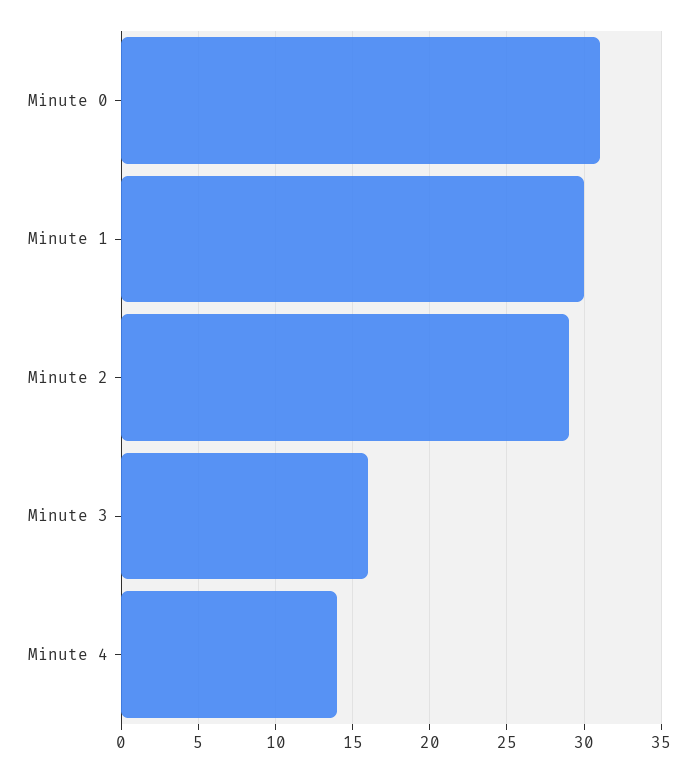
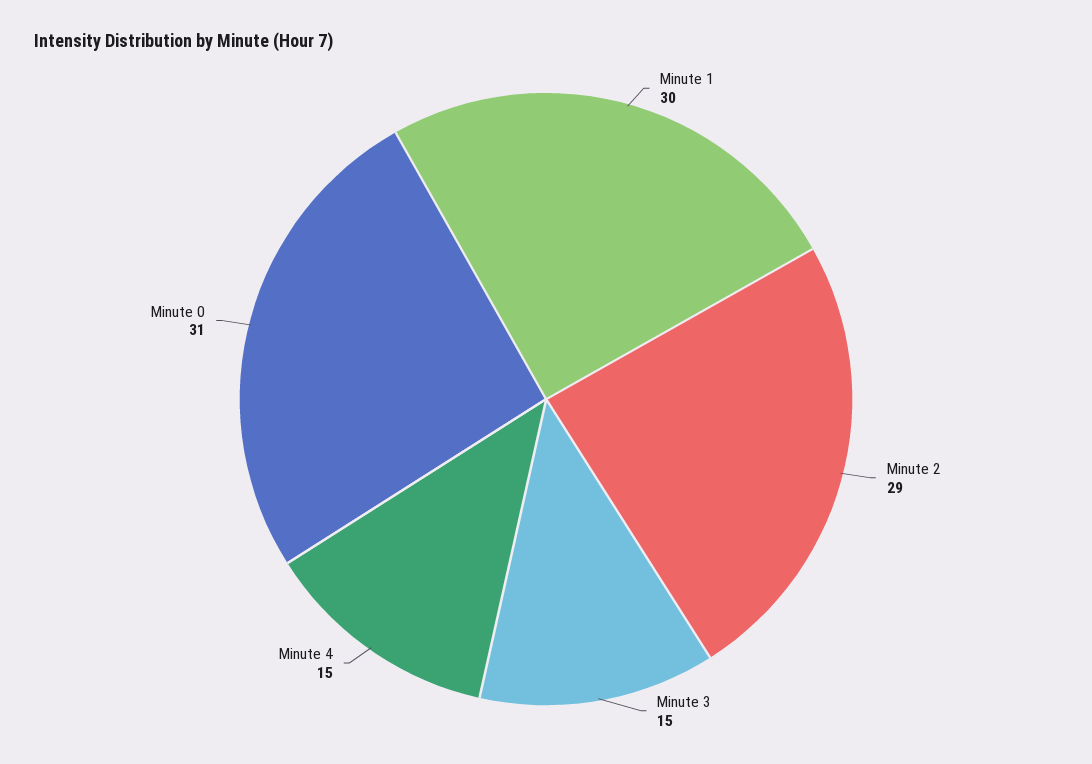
  {
    "Minute 0": 31,
    "Minute 1": 30,
    "Minute 2": 29,
-   "Minute 3": 16,
+   "Minute 3": 15,
-   "Minute 4": 14
+   "Minute 4": 15
  }

